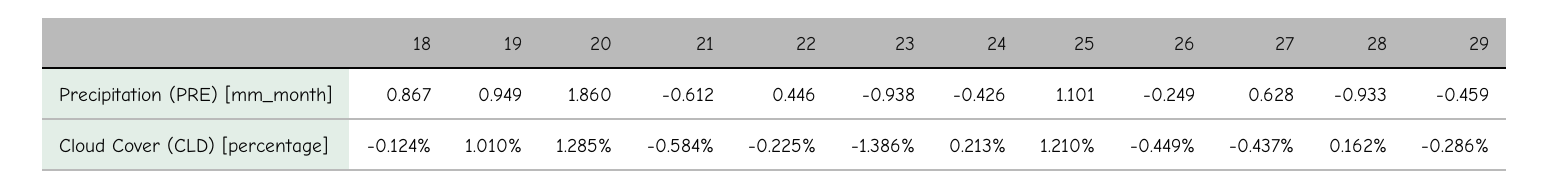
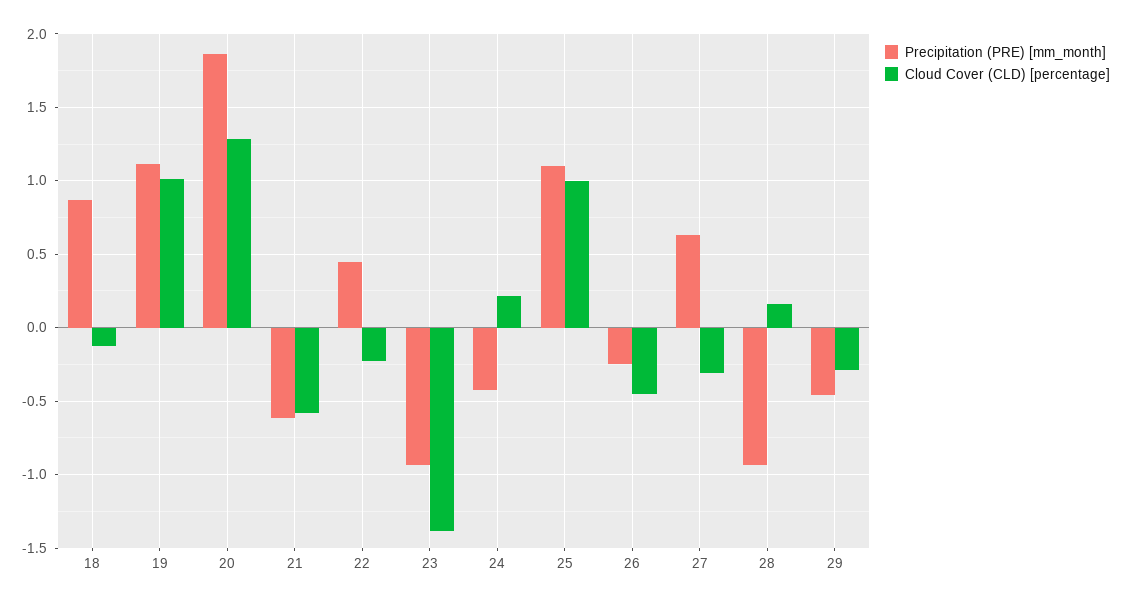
  {
    "Precipitation (PRE) [mm_month]": {
      "18": 0.867,
-     "19": 0.949,
+     "19": 1.1,
      "20": 1.86,
      "21": -0.612,
      "22": 0.446,
      "23": -0.938,
      "24": -0.426,
      "25": 1.101,
      "26": -0.249,
      "27": 0.628,
      "28": -0.933,
      "29": -0.459
    },
    "Cloud Cover (CLD) [percentage]": {
      "18": -0.124,
      "19": 1.01,
      "20": 1.285,
      "21": -0.584,
      "22": -0.225,
      "23": -1.386,
      "24": 0.213,
-     "25": 1.21,
+     "25": 1,
      "26": -0.449,
-     "27": -0.437,
+     "27": -0.3,
      "28": 0.162,
      "29": -0.286
    }
  }

